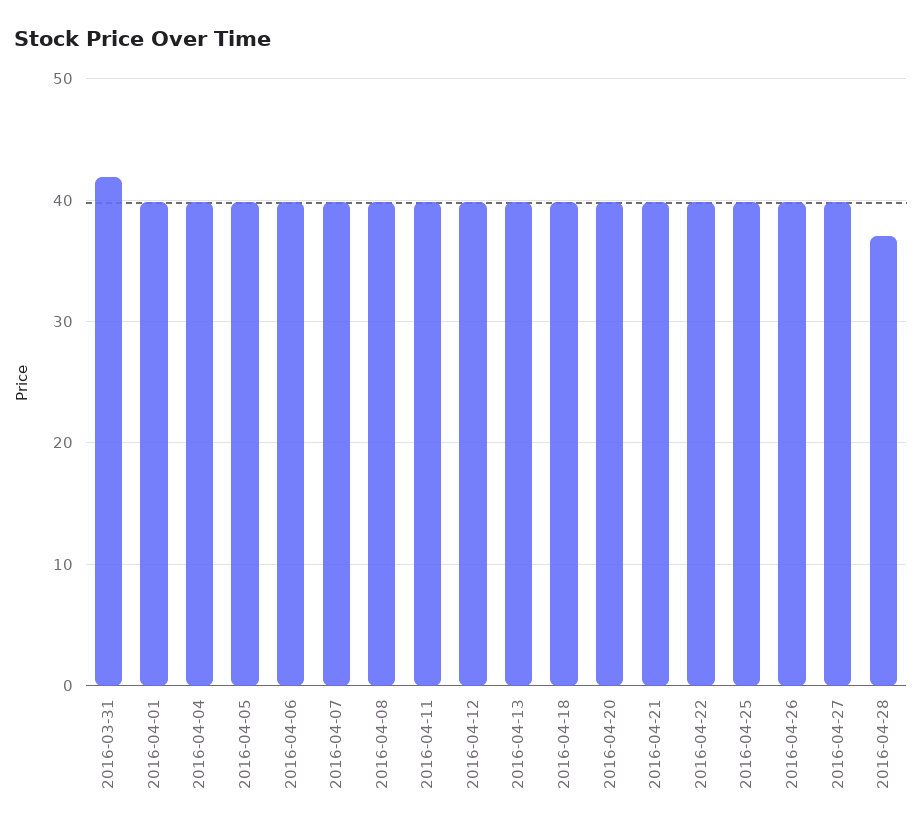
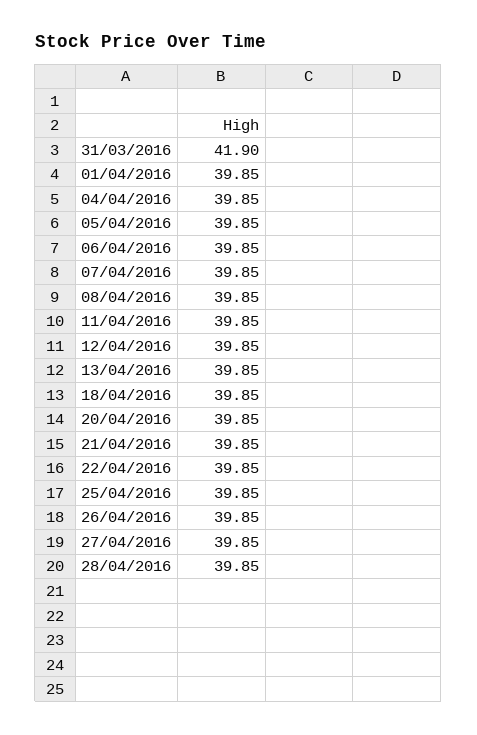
  {
    "2016-03-31": 41.9,
    "2016-04-01": 39.85,
    "2016-04-04": 39.85,
    "2016-04-05": 39.85,
    "2016-04-06": 39.85,
    "2016-04-07": 39.85,
    "2016-04-08": 39.85,
    "2016-04-11": 39.85,
    "2016-04-12": 39.85,
    "2016-04-13": 39.85,
    "2016-04-18": 39.85,
    "2016-04-20": 39.85,
    "2016-04-21": 39.85,
    "2016-04-22": 39.85,
    "2016-04-25": 39.85,
    "2016-04-26": 39.85,
    "2016-04-27": 39.85,
-   "2016-04-28": 37
+   "2016-04-28": 39.85
  }

